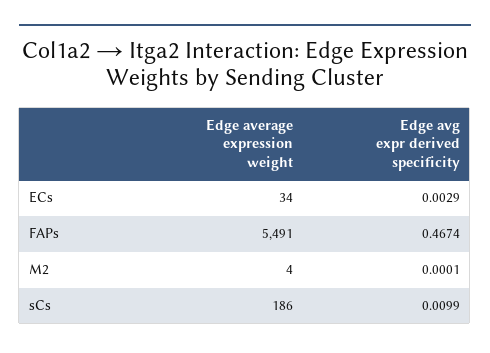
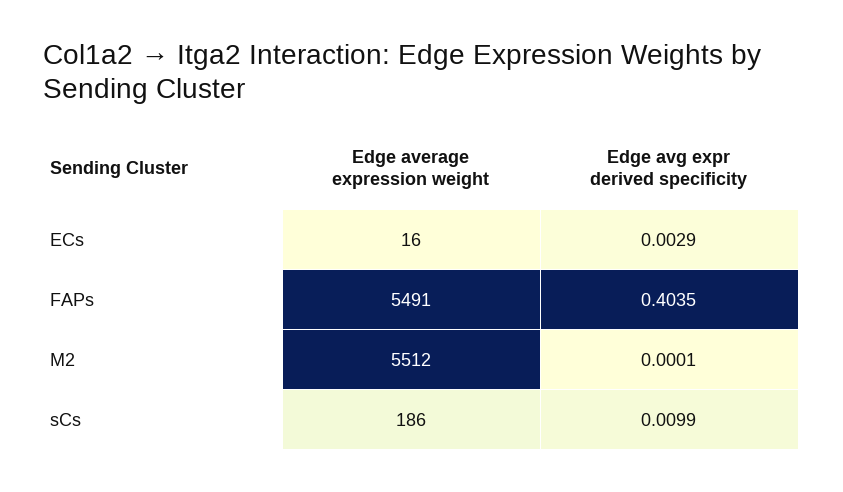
  {
    "Edge average expression weight": {
-     "ECs": 34,
+     "ECs": 16,
      "FAPs": 5491,
-     "M2": 4,
+     "M2": 5512,
      "sCs": 186
    },
    "Edge avg expr derived specificity": {
      "ECs": 0.0029,
-     "FAPs": 0.4674,
+     "FAPs": 0.4035,
      "M2": 0.0001,
      "sCs": 0.0099
    }
  }

